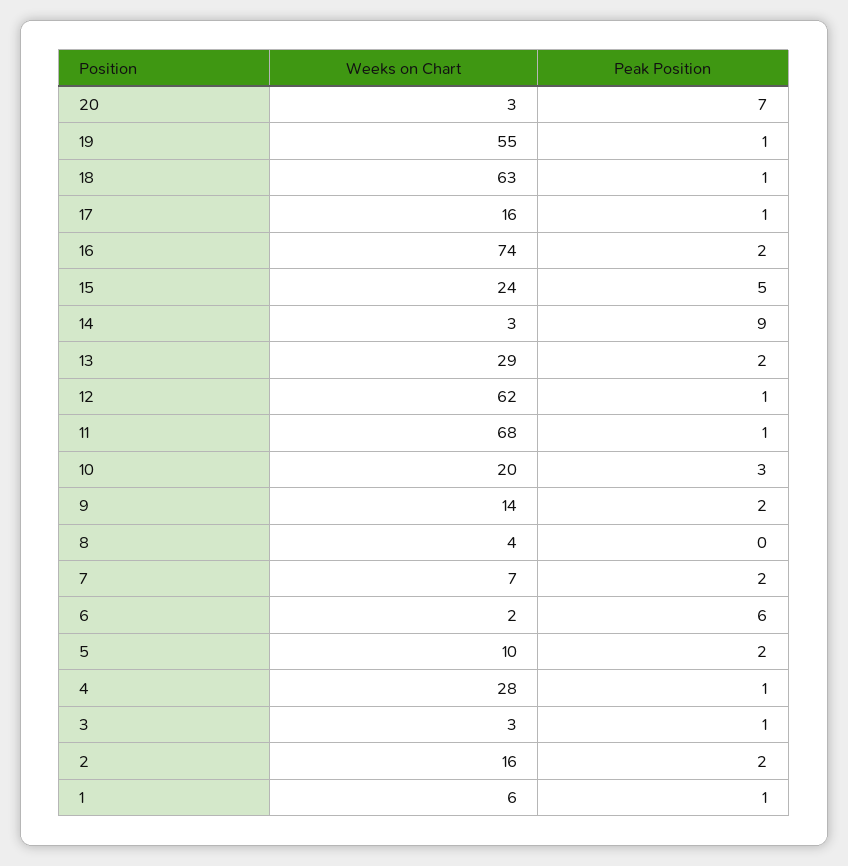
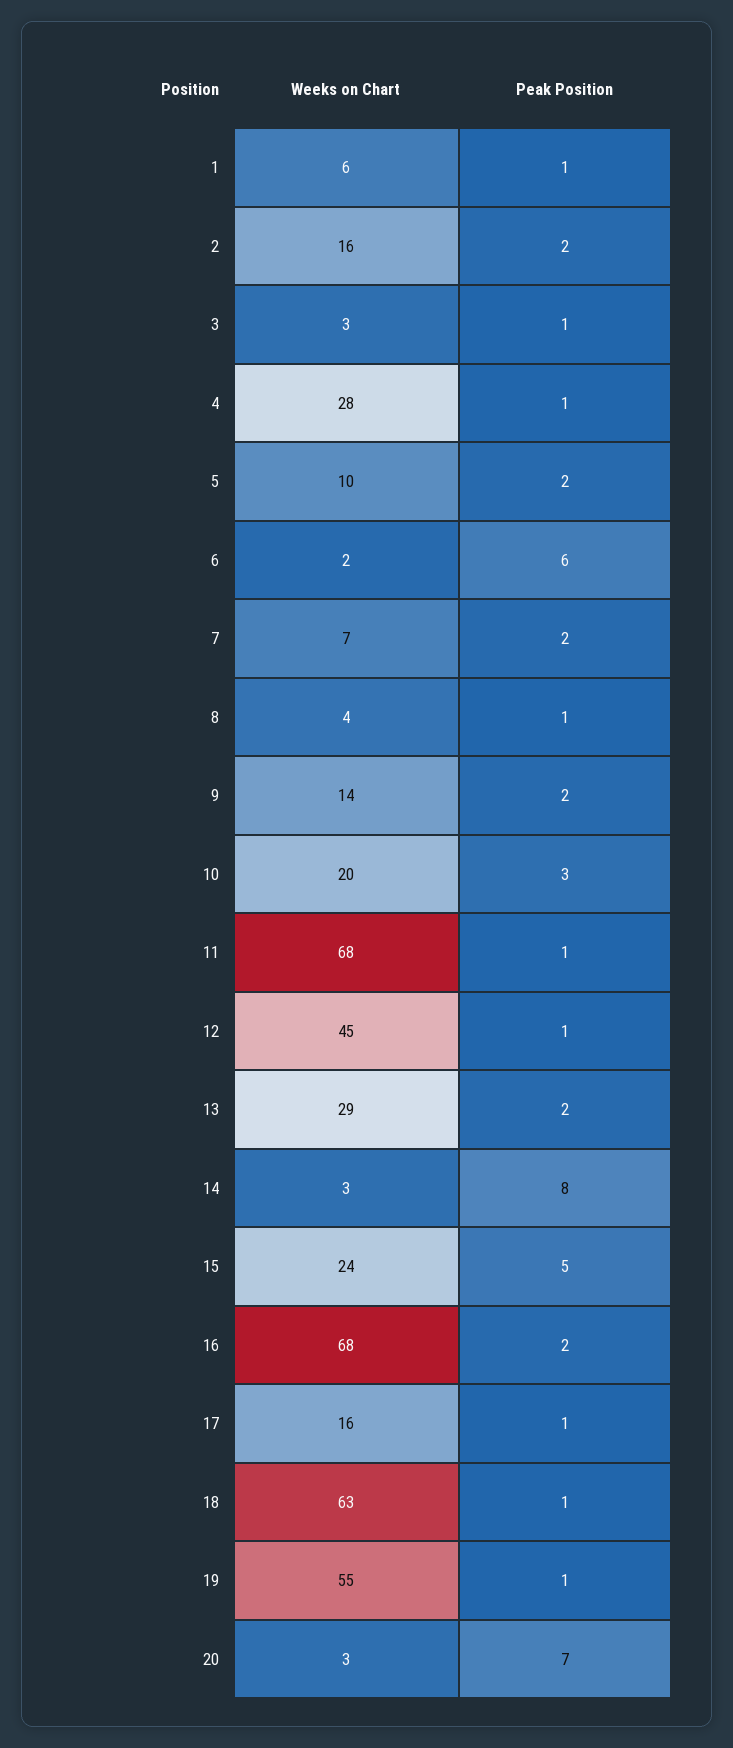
  {
    "Weeks on Chart": {
      "20": 3,
      "19": 55,
      "18": 63,
      "17": 16,
-     "16": 74,
+     "16": 68,
      "15": 24,
      "14": 3,
      "13": 29,
-     "12": 62,
+     "12": 45,
      "11": 68,
      "10": 20,
      "9": 14,
      "8": 4,
      "7": 7,
      "6": 2,
      "5": 10,
      "4": 28,
      "3": 3,
      "2": 16,
      "1": 6
    },
    "Peak Position": {
      "20": 7,
      "19": 1,
      "18": 1,
      "17": 1,
      "16": 2,
      "15": 5,
-     "14": 9,
+     "14": 8,
      "13": 2,
      "12": 1,
      "11": 1,
      "10": 3,
      "9": 2,
-     "8": 0,
+     "8": 1,
      "7": 2,
      "6": 6,
      "5": 2,
      "4": 1,
      "3": 1,
      "2": 2,
      "1": 1
    }
  }

